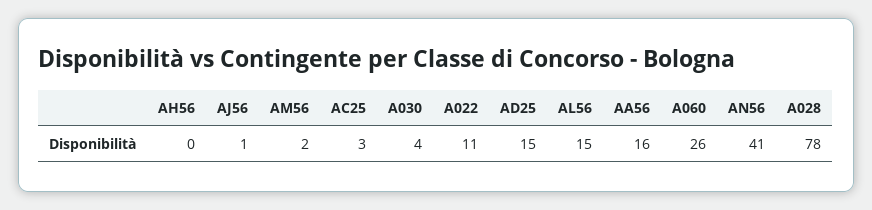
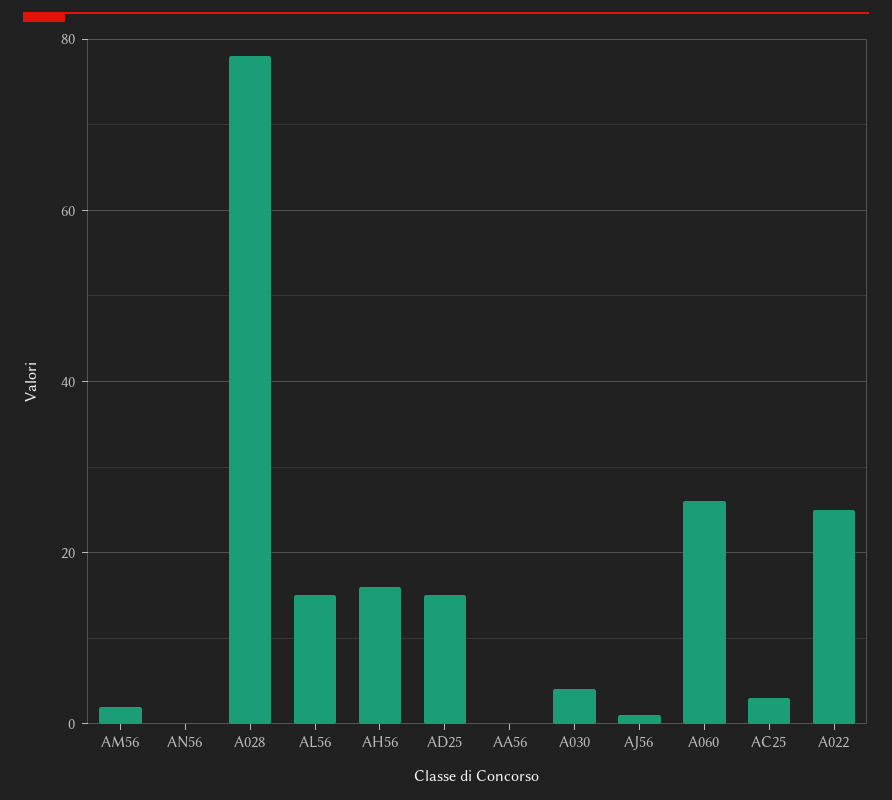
  {
-   "AH56": 0,
+   "AH56": 15,
    "AJ56": 1,
    "AM56": 2,
    "AC25": 3,
    "A030": 4,
-   "A022": 11,
+   "A022": 25,
    "AD25": 15,
    "AL56": 15,
-   "AA56": 16,
+   "AA56": 0,
    "A060": 26,
-   "AN56": 41,
+   "AN56": 0,
    "A028": 78
  }

